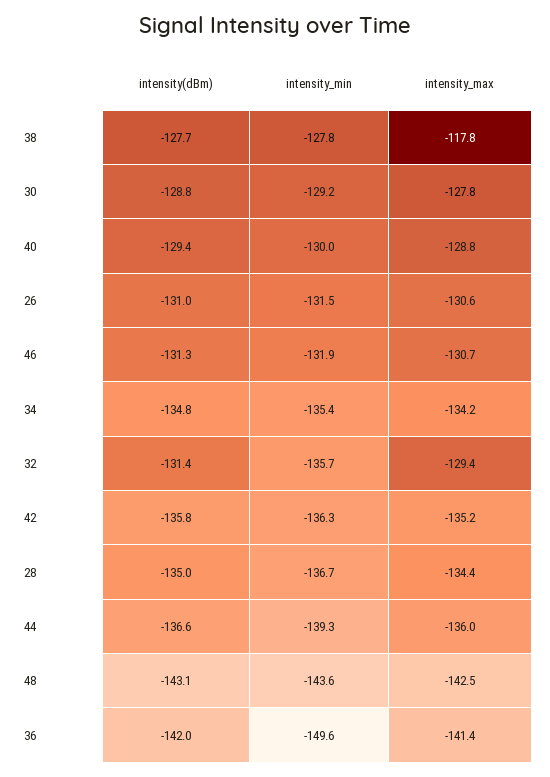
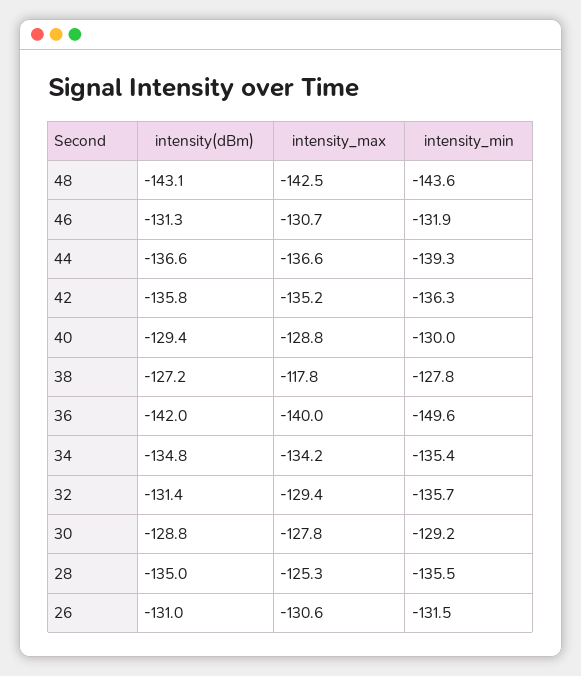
  {
    "intensity(dBm)": {
-     "38": -127.7,
+     "38": -127.2,
      "30": -128.8,
      "40": -129.4,
      "26": -131,
      "46": -131.3,
      "34": -134.8,
      "32": -131.4,
      "42": -135.8,
      "28": -135,
      "44": -136.6,
      "48": -143.1,
      "36": -142
    },
    "intensity_min": {
      "38": -127.8,
      "30": -129.2,
      "40": -130,
      "26": -131.5,
      "46": -131.9,
      "34": -135.4,
      "32": -135.7,
      "42": -136.3,
-     "28": -136.7,
+     "28": -135.5,
      "44": -139.3,
      "48": -143.6,
      "36": -149.6
    },
    "intensity_max": {
      "38": -117.8,
      "30": -127.8,
      "40": -128.8,
      "26": -130.6,
      "46": -130.7,
      "34": -134.2,
      "32": -129.4,
      "42": -135.2,
-     "28": -134.4,
+     "28": -125.3,
-     "44": -136,
+     "44": -136.6,
      "48": -142.5,
-     "36": -141.4
+     "36": -140
    }
  }

